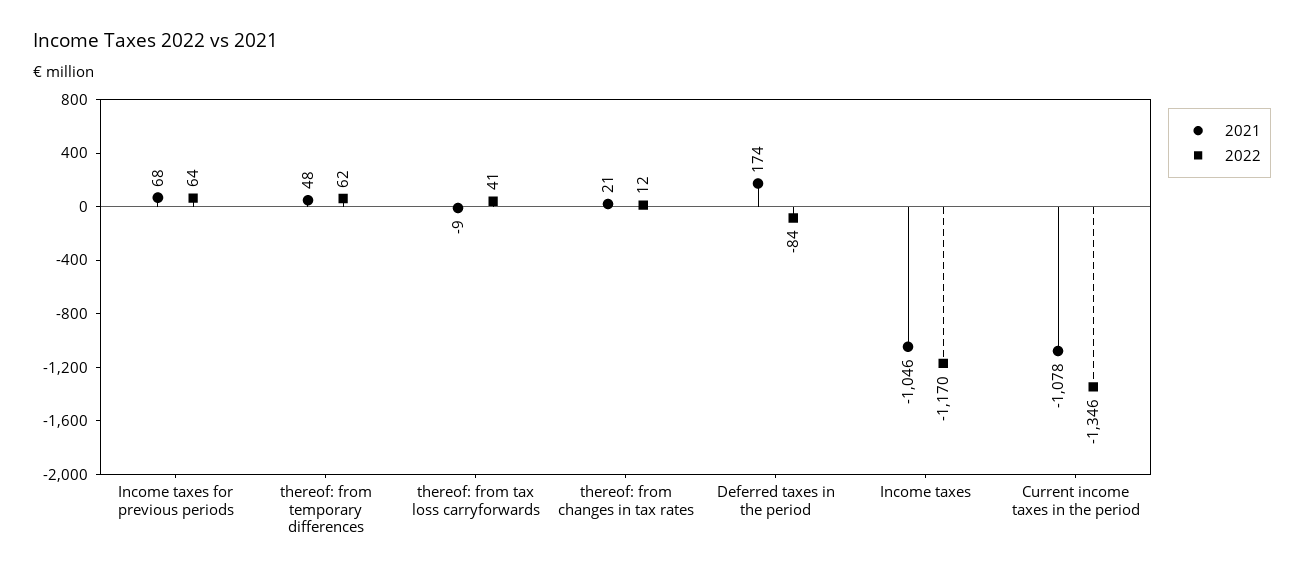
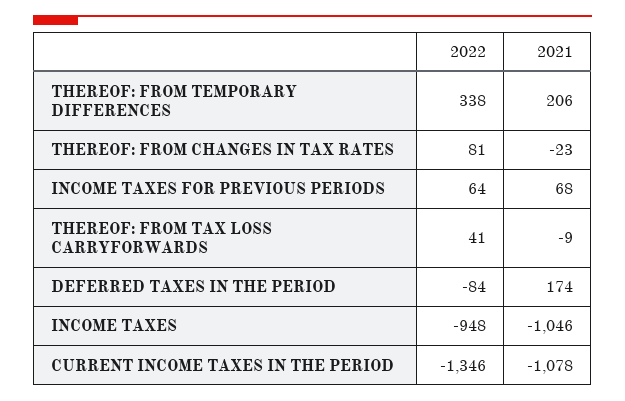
  {
    "2021": {
      "Income taxes for previous periods": 68,
-     "thereof: from temporary differences": 48,
+     "thereof: from temporary differences": 206,
      "thereof: from tax loss carryforwards": -9,
-     "thereof: from changes in tax rates": 21,
+     "thereof: from changes in tax rates": -23,
      "Deferred taxes in the period": 174,
      "Income taxes": -1046,
      "Current income taxes in the period": -1078
    },
    "2022": {
      "Income taxes for previous periods": 64,
-     "thereof: from temporary differences": 62,
+     "thereof: from temporary differences": 338,
      "thereof: from tax loss carryforwards": 41,
-     "thereof: from changes in tax rates": 12,
+     "thereof: from changes in tax rates": 81,
      "Deferred taxes in the period": -84,
-     "Income taxes": -1170,
+     "Income taxes": -948,
      "Current income taxes in the period": -1346
    }
  }

